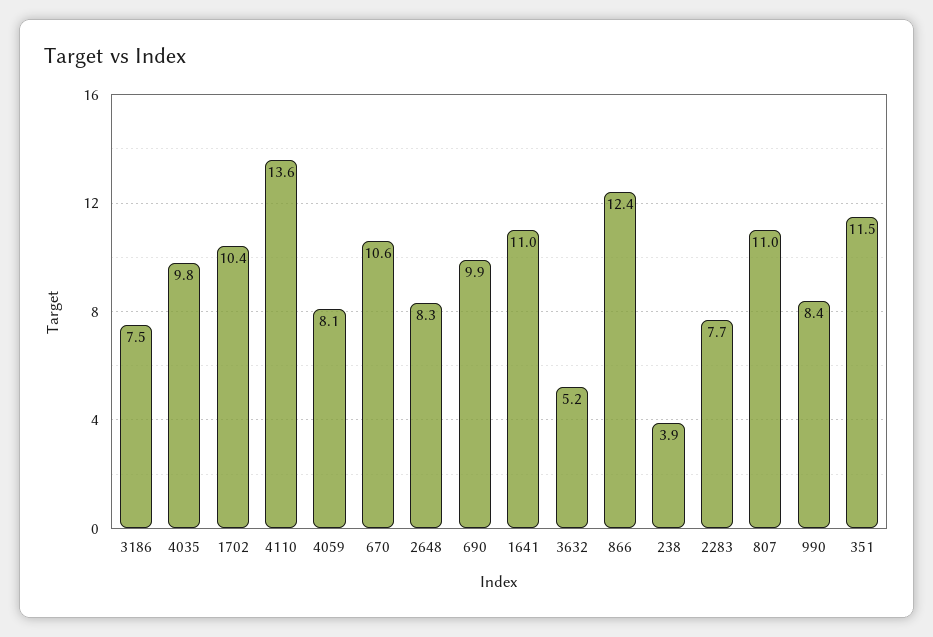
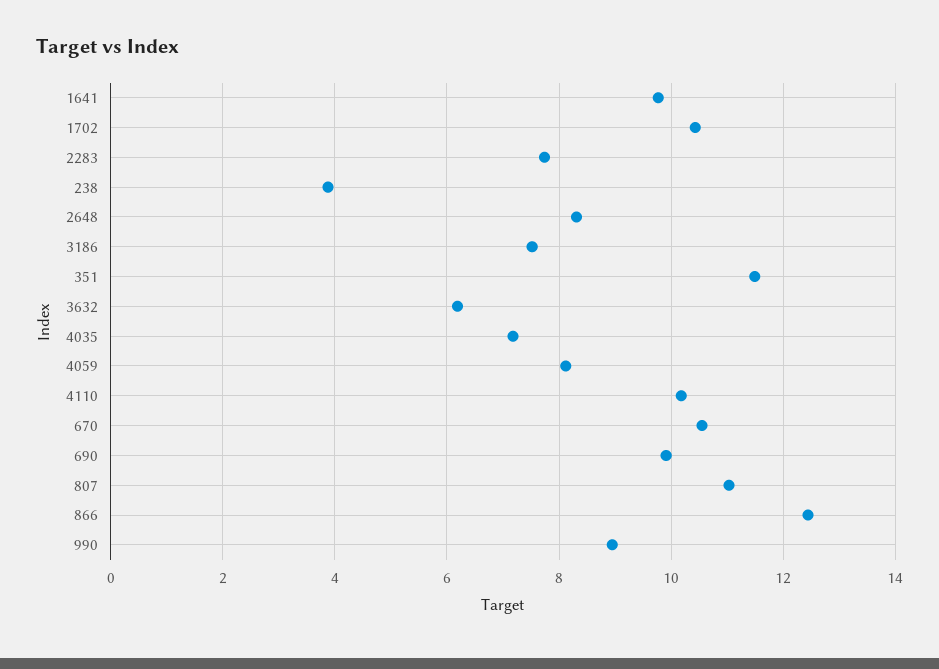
  {
    "3186": 7.5,
-   "4035": 9.8,
+   "4035": 7.2,
    "1702": 10.4,
-   "4110": 13.6,
+   "4110": 10.2,
    "4059": 8.1,
    "670": 10.6,
    "2648": 8.3,
    "690": 9.9,
-   "1641": 11,
+   "1641": 9.8,
-   "3632": 5.2,
+   "3632": 6.2,
    "866": 12.4,
    "238": 3.9,
    "2283": 7.7,
    "807": 11,
-   "990": 8.4,
+   "990": 9,
    "351": 11.5
  }

